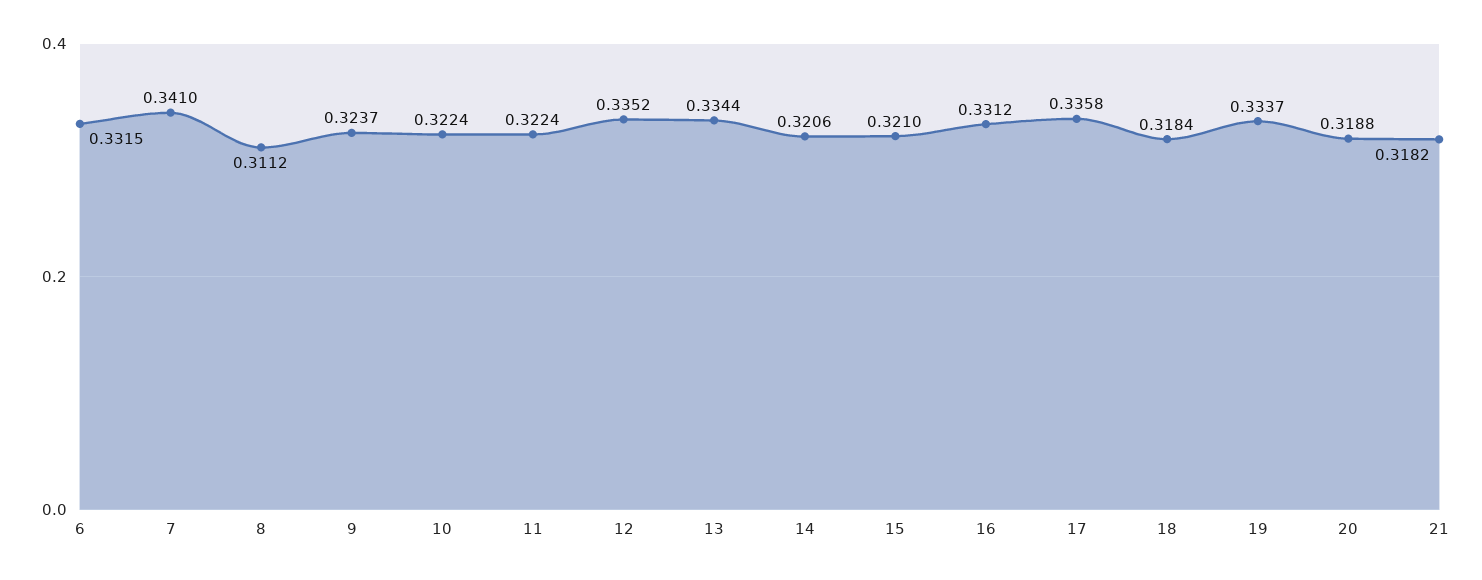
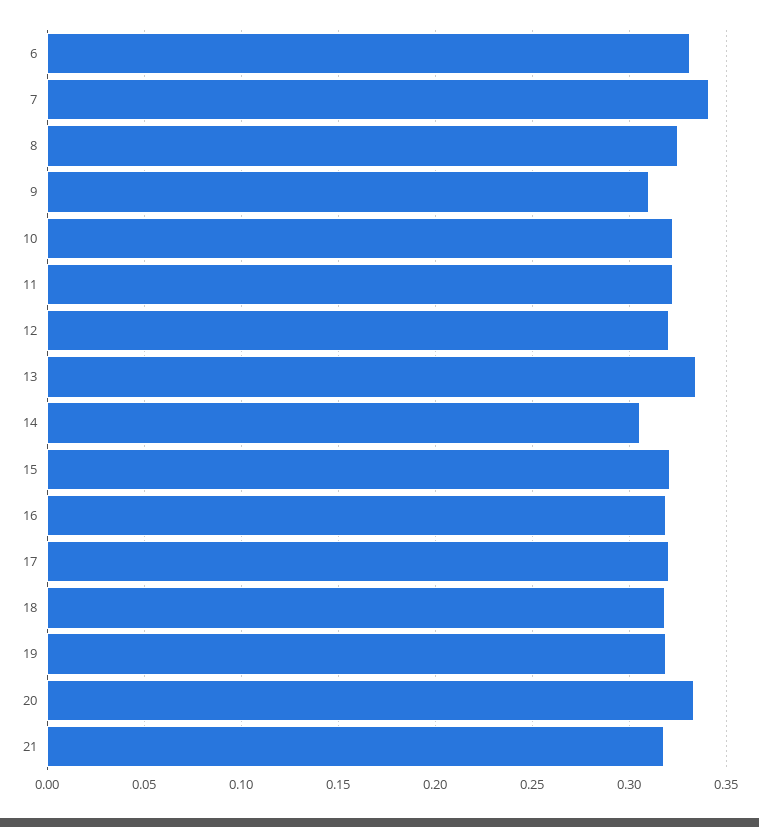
  {
    "6": 0.3315,
    "7": 0.341,
-   "8": 0.3112,
+   "8": 0.325,
-   "9": 0.3237,
+   "9": 0.31,
    "10": 0.3224,
    "11": 0.3224,
-   "12": 0.3352,
+   "12": 0.32,
    "13": 0.3344,
-   "14": 0.3206,
+   "14": 0.305,
    "15": 0.321,
-   "16": 0.3312,
+   "16": 0.32,
-   "17": 0.3358,
+   "17": 0.32,
    "18": 0.3184,
-   "19": 0.3337,
+   "19": 0.32,
-   "20": 0.3188,
+   "20": 0.335,
    "21": 0.3182
  }

